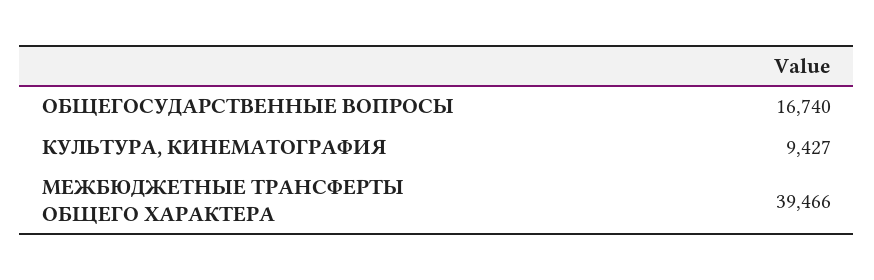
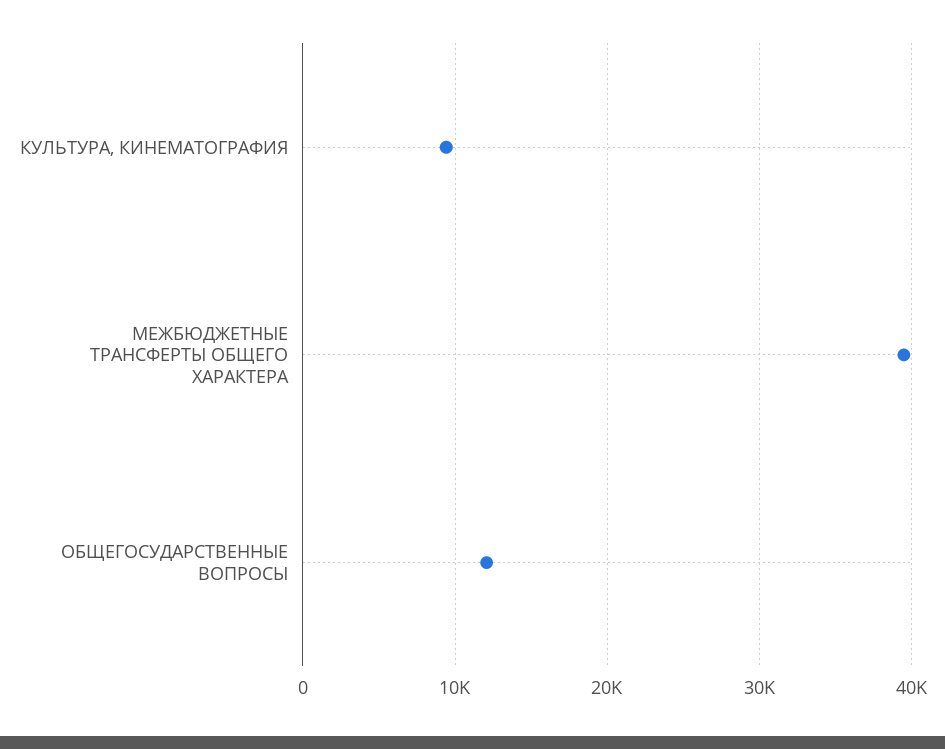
  {
-   "ОБЩЕГОСУДАРСТВЕННЫЕ ВОПРОСЫ": 16740,
+   "ОБЩЕГОСУДАРСТВЕННЫЕ ВОПРОСЫ": 12000,
    "КУЛЬТУРА, КИНЕМАТОГРАФИЯ": 9427,
    "МЕЖБЮДЖЕТНЫЕ ТРАНСФЕРТЫ ОБЩЕГО ХАРАКТЕРА": 39466
  }

